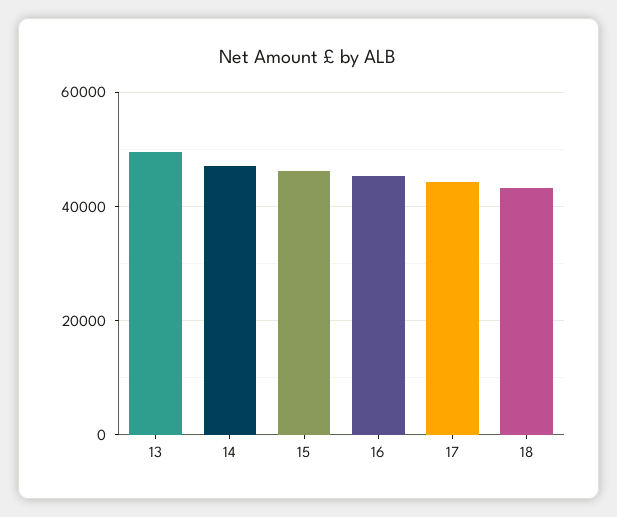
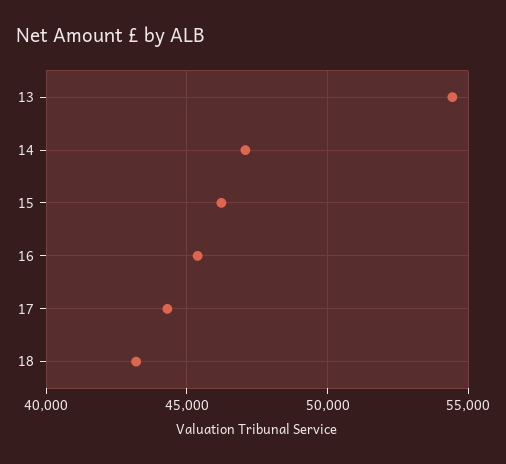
  {
-   "13": 50000,
+   "13": 54500,
    "14": 47000,
    "15": 46000,
    "16": 45500,
    "17": 44500,
    "18": 43000
  }

